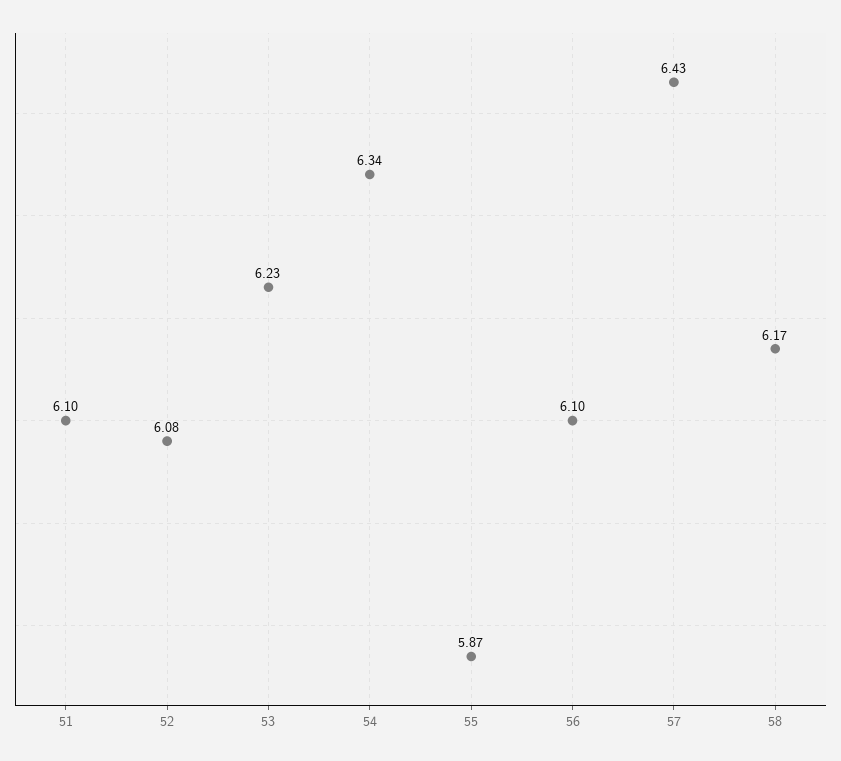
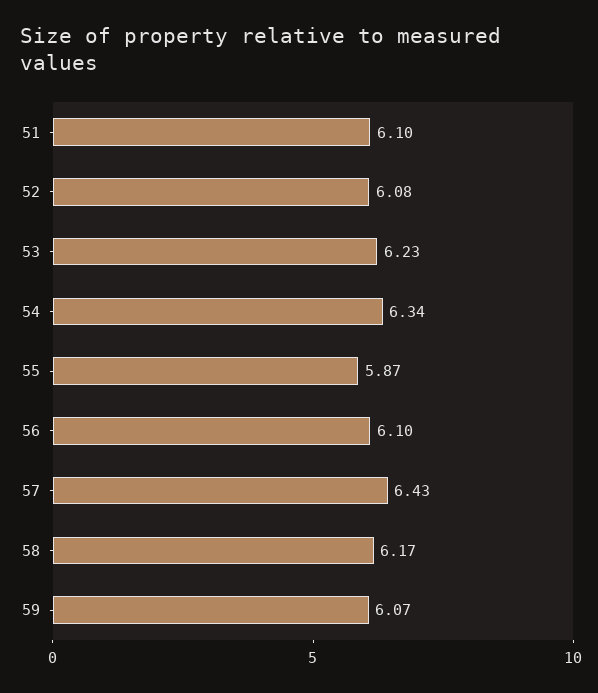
  {
    "51": 6.1,
    "52": 6.08,
    "53": 6.23,
    "54": 6.34,
    "55": 5.87,
    "56": 6.1,
    "57": 6.43,
-   "58": 6.17
+   "58": 6.17,
+   "59": 6.07
  }

